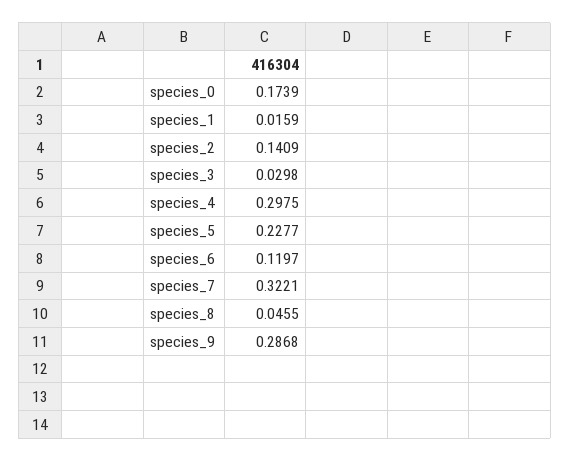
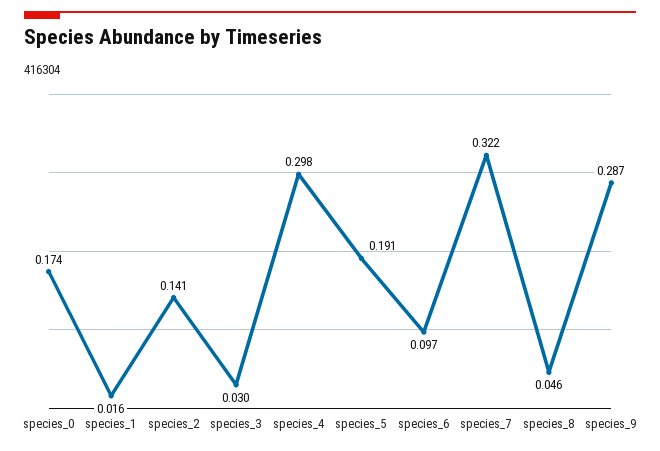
  {
    "species_0": 0.1739,
    "species_1": 0.0159,
    "species_2": 0.1409,
    "species_3": 0.0298,
    "species_4": 0.2975,
-   "species_5": 0.2277,
+   "species_5": 0.191,
-   "species_6": 0.1197,
+   "species_6": 0.097,
    "species_7": 0.3221,
    "species_8": 0.0455,
    "species_9": 0.2868
  }

